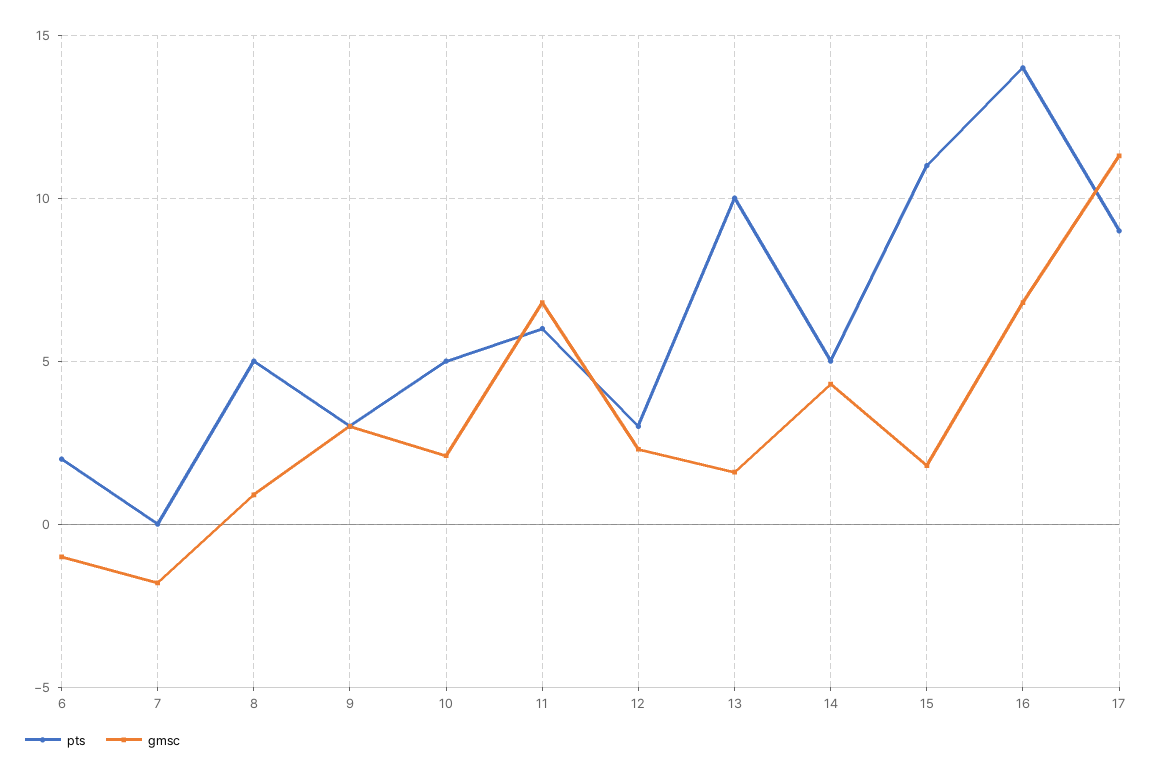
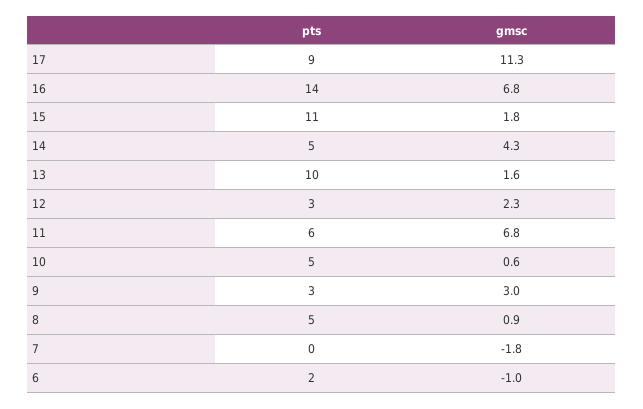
  {
    "pts": {
      "6": 2,
      "7": 0,
      "8": 5,
      "9": 3,
      "10": 5,
      "11": 6,
      "12": 3,
      "13": 10,
      "14": 5,
      "15": 11,
      "16": 14,
      "17": 9
    },
    "gmsc": {
      "6": -1,
      "7": -1.8,
      "8": 0.9,
      "9": 3,
-     "10": 2,
+     "10": 0.6,
      "11": 6.8,
      "12": 2.3,
      "13": 1.6,
      "14": 4.3,
      "15": 1.8,
      "16": 6.8,
      "17": 11.3
    }
  }

